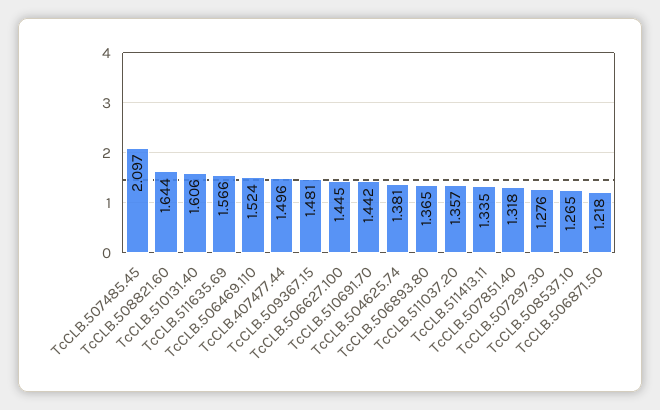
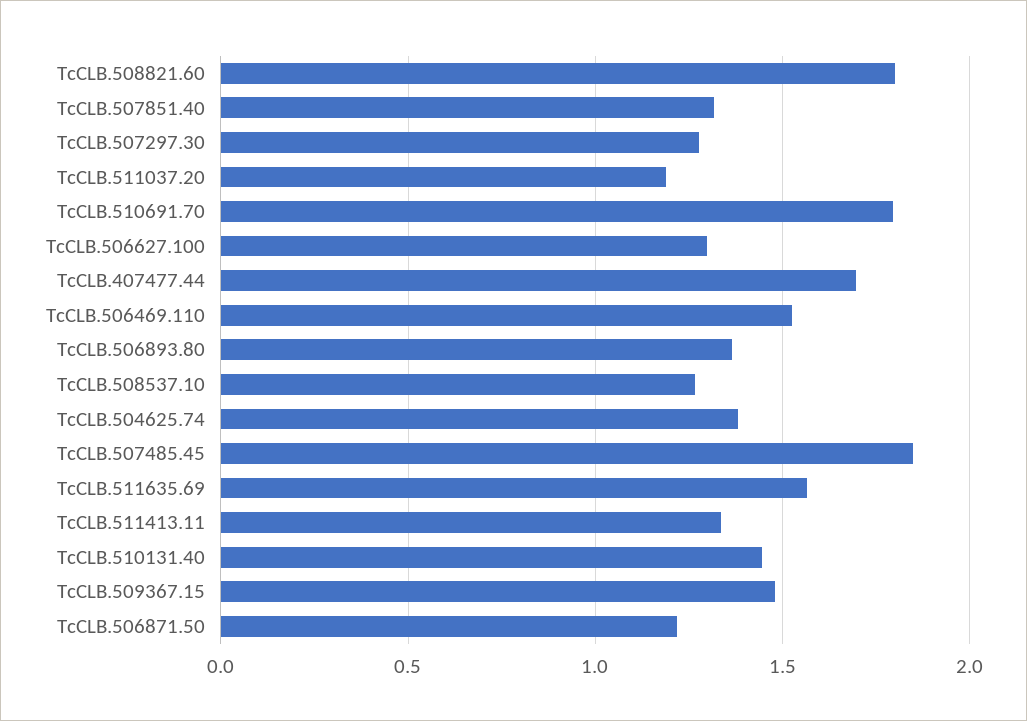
  {
-   "TcCLB.507485.45": 2.097,
+   "TcCLB.507485.45": 1.85,
-   "TcCLB.508821.60": 1.644,
+   "TcCLB.508821.60": 1.8,
-   "TcCLB.510131.40": 1.606,
+   "TcCLB.510131.40": 1.45,
    "TcCLB.511635.69": 1.566,
    "TcCLB.506469.110": 1.524,
-   "TcCLB.407477.44": 1.496,
+   "TcCLB.407477.44": 1.7,
    "TcCLB.509367.15": 1.481,
-   "TcCLB.506627.100": 1.445,
+   "TcCLB.506627.100": 1.3,
-   "TcCLB.510691.70": 1.442,
+   "TcCLB.510691.70": 1.8,
    "TcCLB.504625.74": 1.381,
    "TcCLB.506893.80": 1.365,
-   "TcCLB.511037.20": 1.357,
+   "TcCLB.511037.20": 1.2,
    "TcCLB.511413.11": 1.335,
    "TcCLB.507851.40": 1.318,
    "TcCLB.507297.30": 1.276,
    "TcCLB.508537.10": 1.265,
    "TcCLB.506871.50": 1.218
  }

